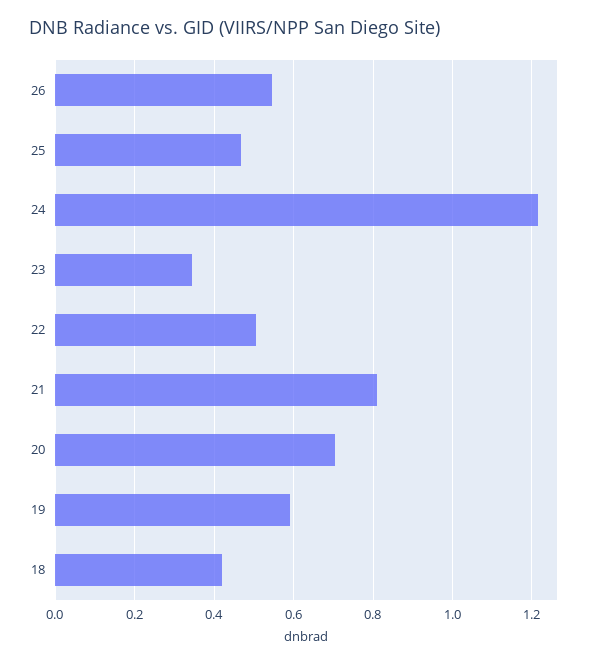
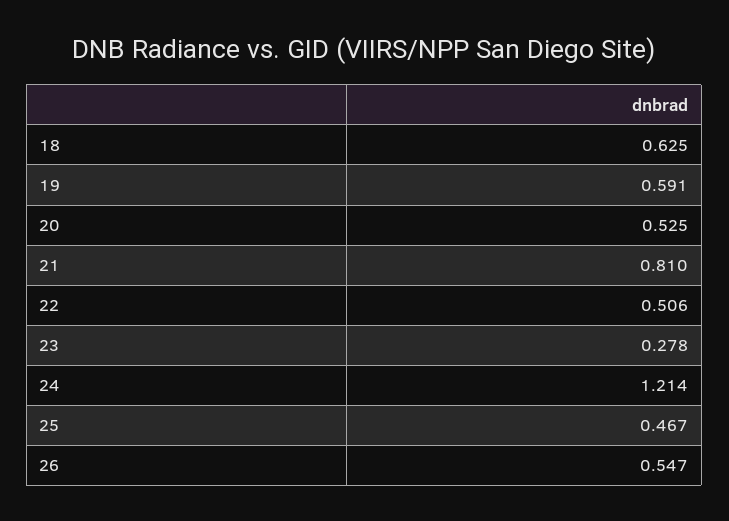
  {
    "26": 0.547,
    "25": 0.467,
    "24": 1.214,
-   "23": 0.34,
+   "23": 0.278,
    "22": 0.506,
    "21": 0.81,
-   "20": 0.7,
+   "20": 0.525,
    "19": 0.591,
-   "18": 0.42
+   "18": 0.625
  }

